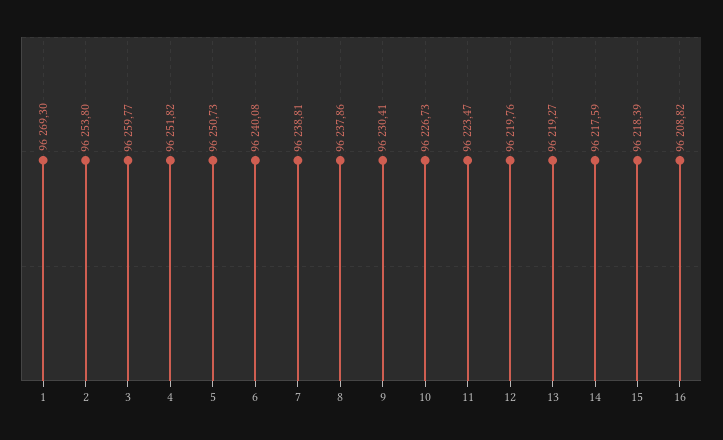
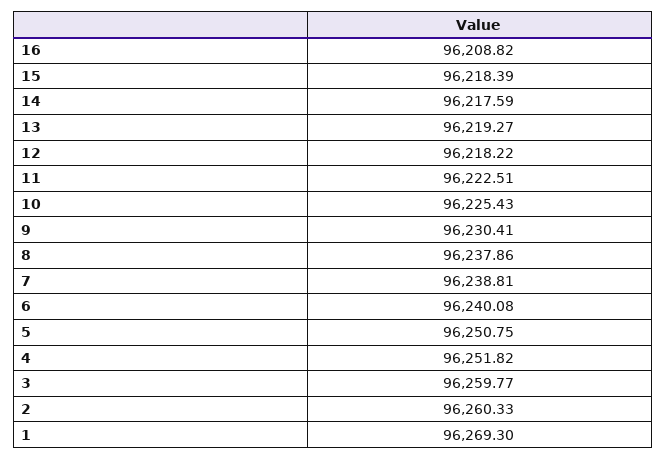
  {
    "1": 96269.3,
-   "2": 96253.8,
+   "2": 96260.33,
    "3": 96259.77,
    "4": 96251.82,
-   "5": 96250.73,
+   "5": 96250.75,
    "6": 96240.08,
    "7": 96238.81,
    "8": 96237.86,
    "9": 96230.41,
-   "10": 96226.73,
+   "10": 96225.43,
-   "11": 96223.47,
+   "11": 96222.51,
-   "12": 96219.76,
+   "12": 96218.22,
    "13": 96219.27,
    "14": 96217.59,
    "15": 96218.39,
    "16": 96208.82
  }

